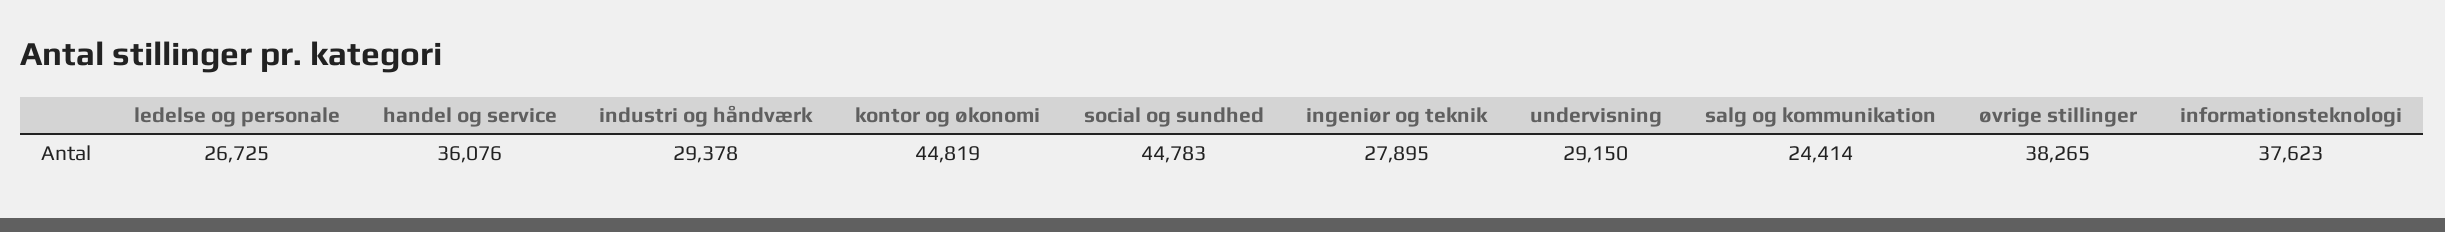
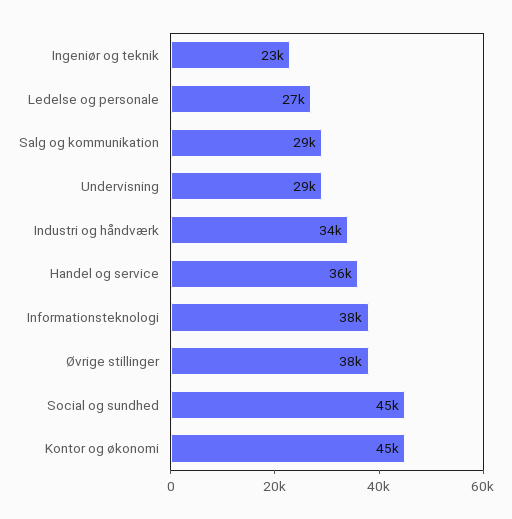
  {
    "ledelse og personale": 26725,
    "handel og service": 36076,
-   "industri og håndværk": 29378,
+   "industri og håndværk": 34000,
    "kontor og økonomi": 44819,
    "social og sundhed": 44783,
-   "ingeniør og teknik": 27895,
+   "ingeniør og teknik": 23000,
    "undervisning": 29150,
-   "salg og kommunikation": 24414,
+   "salg og kommunikation": 29000,
    "øvrige stillinger": 38265,
    "informationsteknologi": 37623
  }

